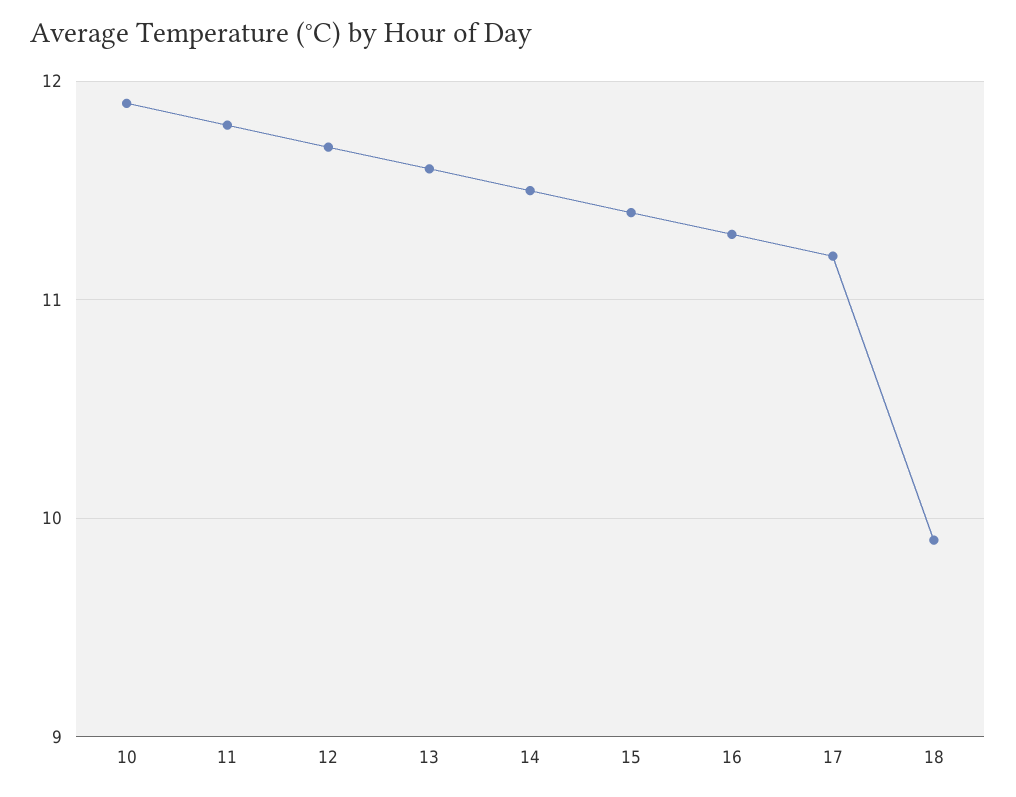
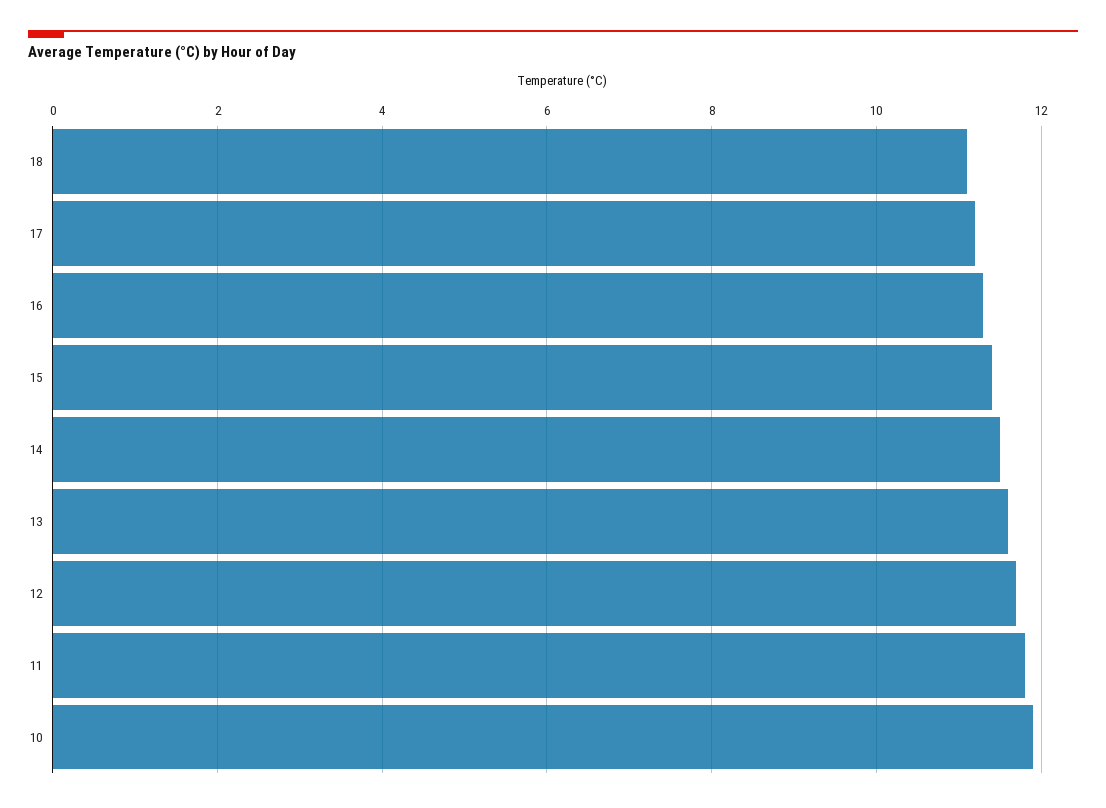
  {
    "10": 11.9,
    "11": 11.8,
    "12": 11.7,
    "13": 11.6,
    "14": 11.5,
    "15": 11.4,
    "16": 11.3,
    "17": 11.2,
-   "18": 9.9
+   "18": 11
  }

